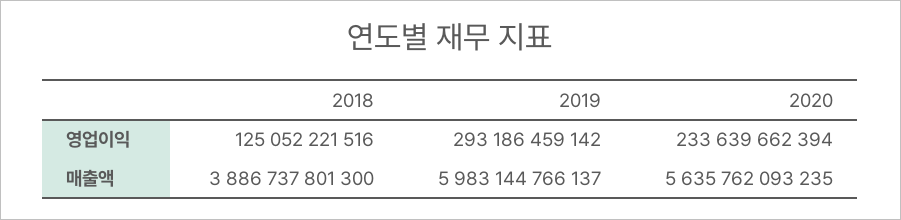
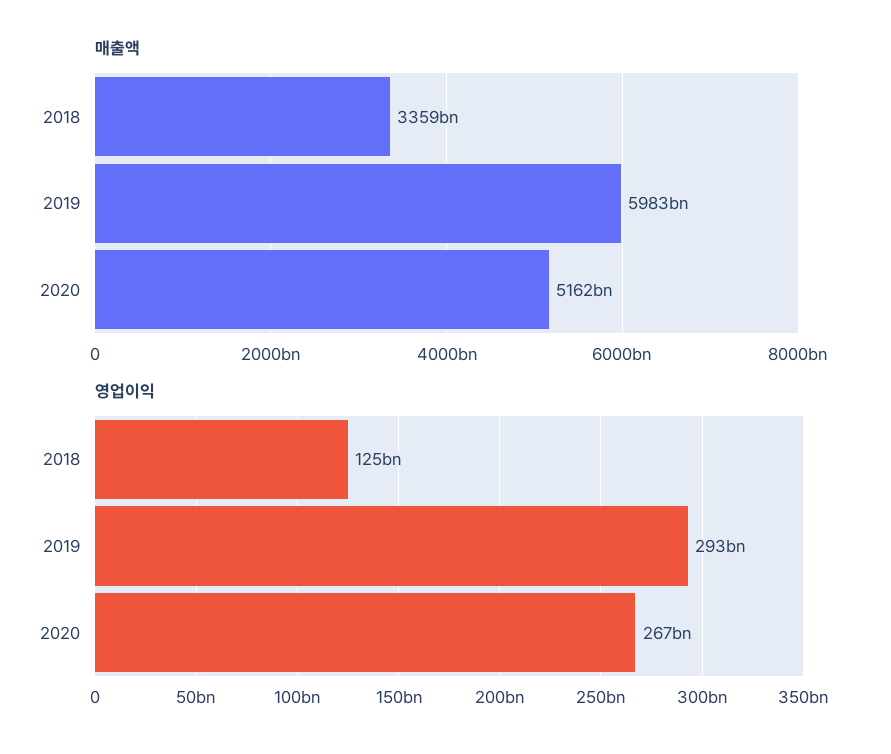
  {
    "영업이익": {
      "2018": 125052221516,
      "2019": 293186459142,
-     "2020": 233639662394
+     "2020": 267000000000
    },
    "매출액": {
-     "2018": 3886737801300,
+     "2018": 3359000000000,
      "2019": 5983144766137,
-     "2020": 5635762093235
+     "2020": 5162000000000
    }
  }

